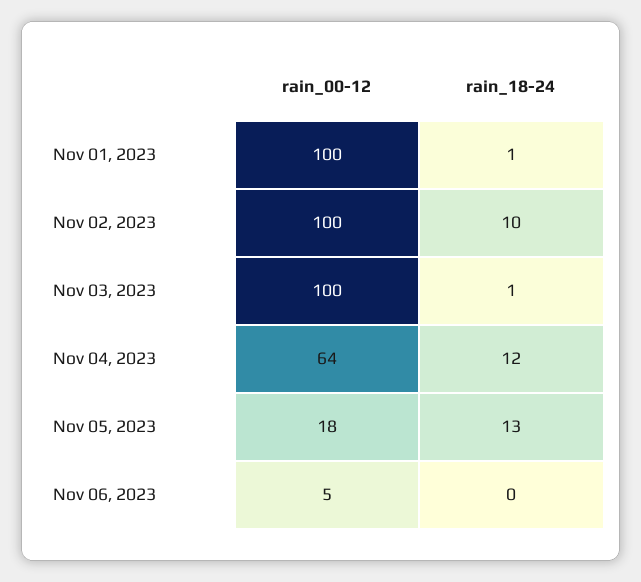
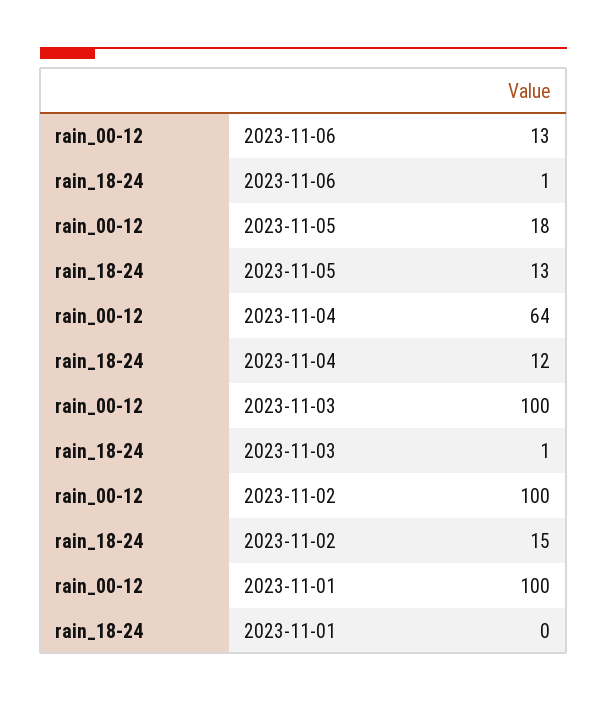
  {
    "rain_00-12": {
      "Nov 01, 2023": 100,
      "Nov 02, 2023": 100,
      "Nov 03, 2023": 100,
      "Nov 04, 2023": 64,
      "Nov 05, 2023": 18,
-     "Nov 06, 2023": 5
+     "Nov 06, 2023": 13
    },
    "rain_18-24": {
-     "Nov 01, 2023": 1,
+     "Nov 01, 2023": 0,
-     "Nov 02, 2023": 10,
+     "Nov 02, 2023": 15,
      "Nov 03, 2023": 1,
      "Nov 04, 2023": 12,
      "Nov 05, 2023": 13,
-     "Nov 06, 2023": 0
+     "Nov 06, 2023": 1
    }
  }

